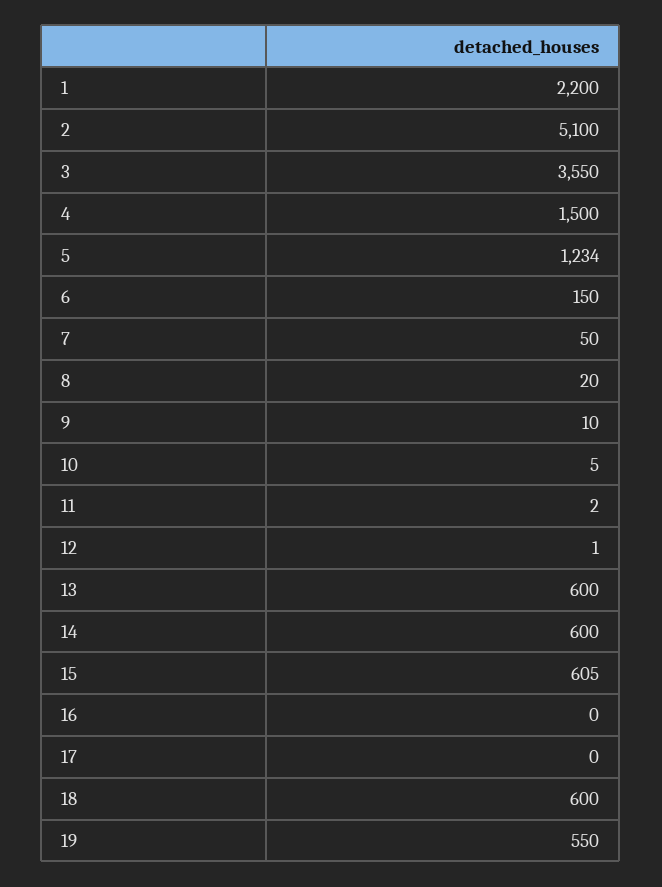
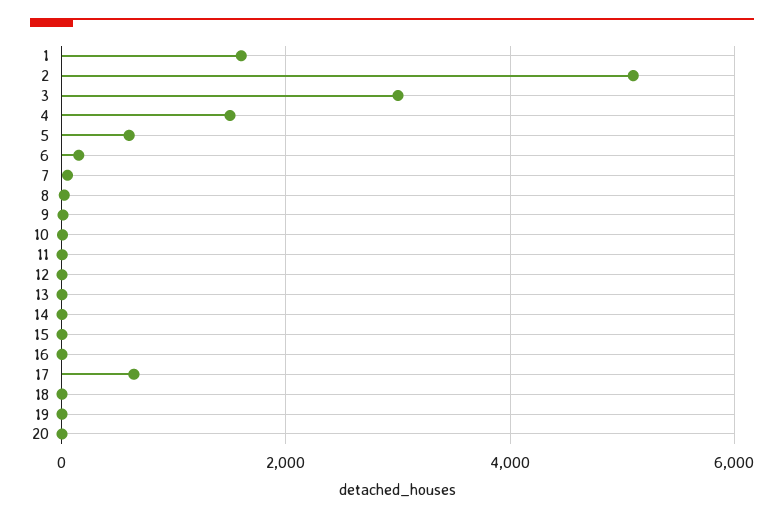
  {
-   "1": 2200,
+   "1": 1600,
    "2": 5100,
-   "3": 3550,
+   "3": 3000,
    "4": 1500,
-   "5": 1234,
+   "5": 600,
    "6": 150,
    "7": 50,
    "8": 20,
    "9": 10,
    "10": 5,
    "11": 2,
    "12": 1,
-   "13": 600,
+   "13": 0,
-   "14": 600,
+   "14": 0,
-   "15": 605,
+   "15": 0,
    "16": 0,
-   "17": 0,
+   "17": 600,
-   "18": 600,
+   "18": 0,
-   "19": 550
+   "19": 0,
+   "20": 0
  }

